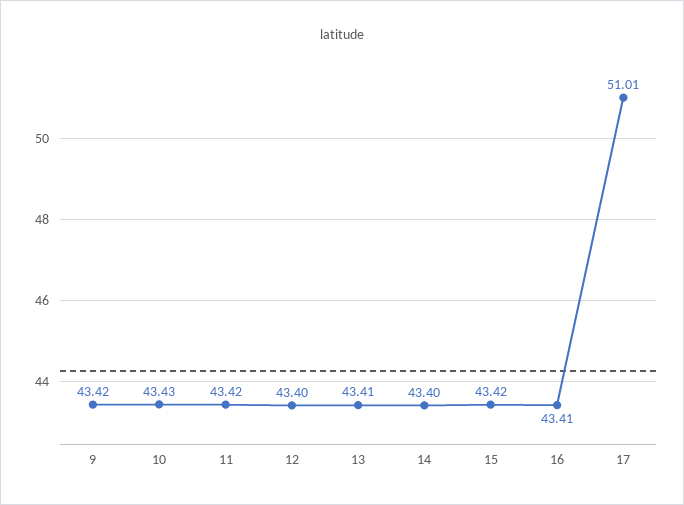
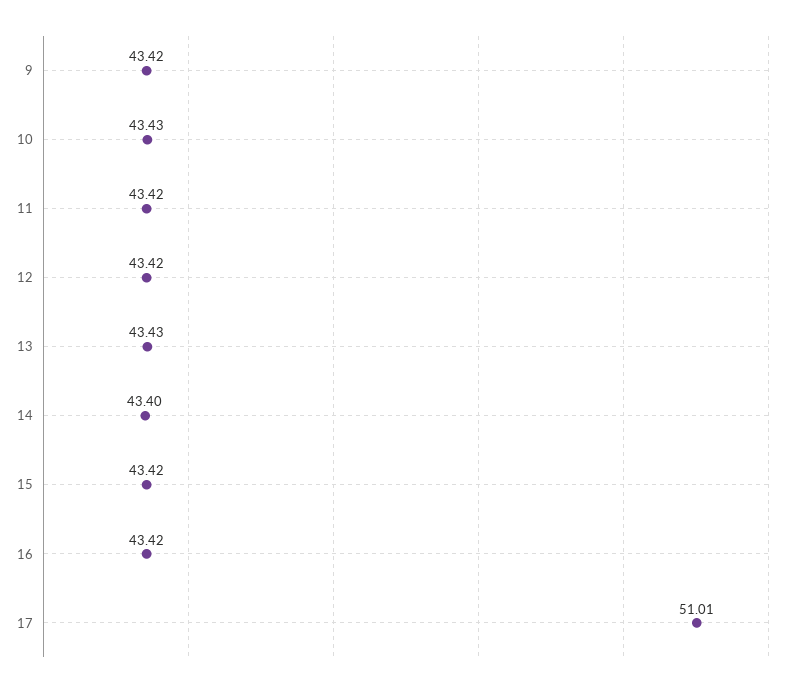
  {
    "9": 43.42,
    "10": 43.43,
    "11": 43.42,
-   "12": 43.4,
+   "12": 43.42,
-   "13": 43.41,
+   "13": 43.43,
    "14": 43.4,
    "15": 43.42,
-   "16": 43.41,
+   "16": 43.42,
    "17": 51.01
  }

